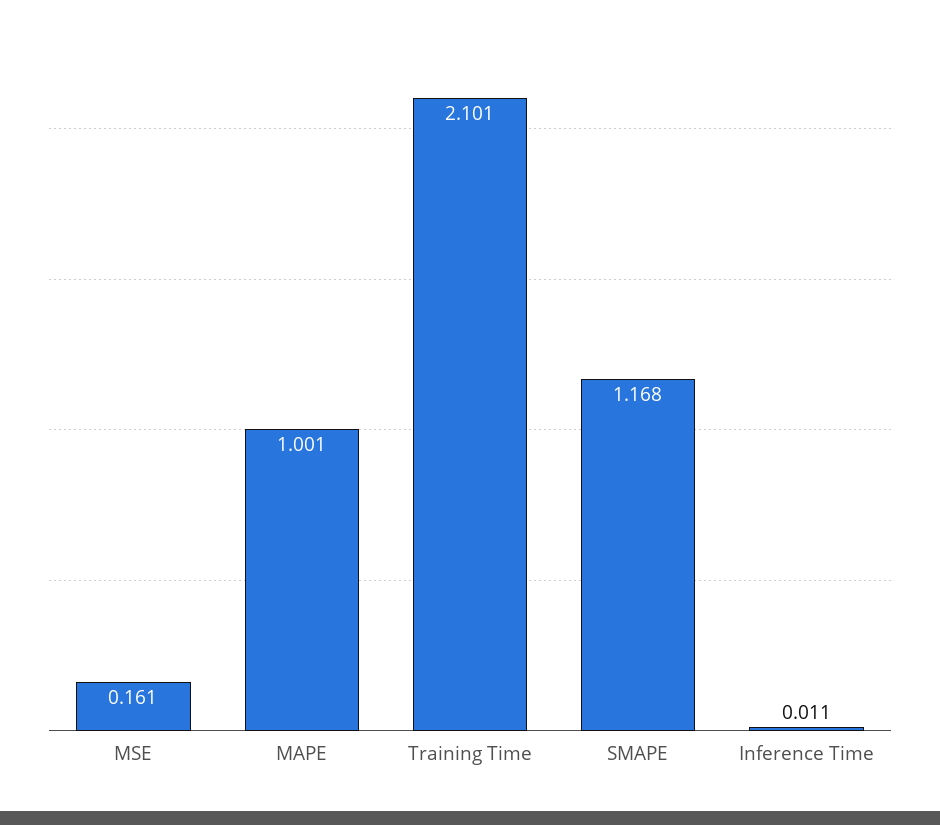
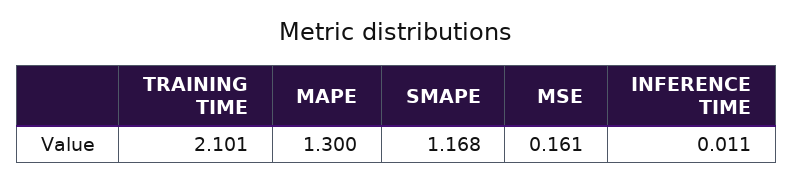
  {
    "MSE": 0.161,
-   "MAPE": 1.001,
+   "MAPE": 1.3,
    "Training Time": 2.101,
    "SMAPE": 1.168,
    "Inference Time": 0.011
  }

